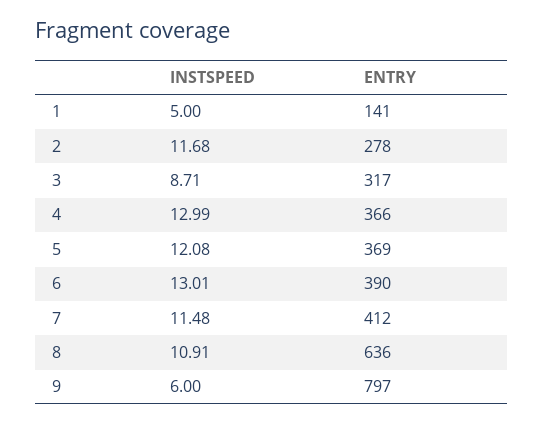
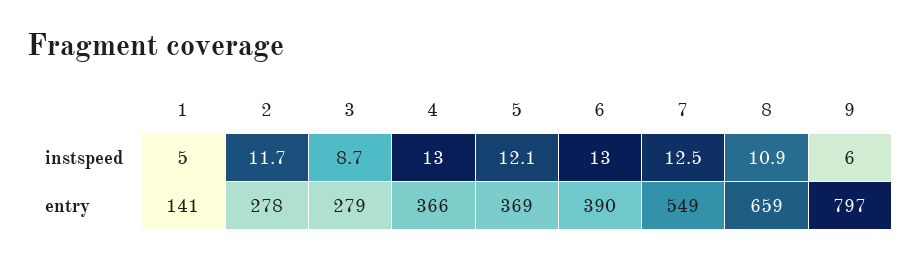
  {
    "INSTSPEED": {
      "1": 5,
      "2": 11.68,
      "3": 8.71,
      "4": 12.99,
      "5": 12.08,
      "6": 13.01,
-     "7": 11.48,
+     "7": 12.5,
      "8": 10.91,
      "9": 6
    },
    "ENTRY": {
      "1": 141,
      "2": 278,
-     "3": 317,
+     "3": 279,
      "4": 366,
      "5": 369,
      "6": 390,
-     "7": 412,
+     "7": 549,
-     "8": 636,
+     "8": 659,
      "9": 797
    }
  }

